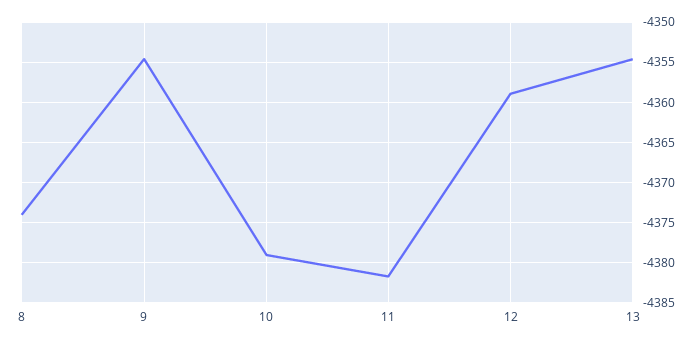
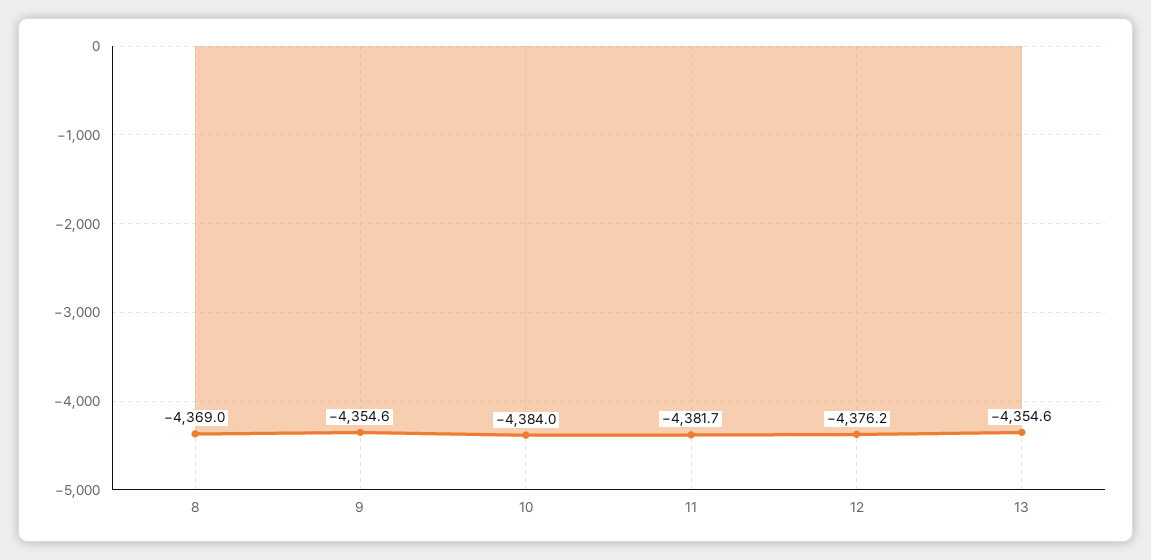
  {
-   "8": -4374,
+   "8": -4369,
    "9": -4354.6,
-   "10": -4379,
+   "10": -4384,
    "11": -4381.7,
-   "12": -4359,
+   "12": -4376.2,
    "13": -4354.6
  }

